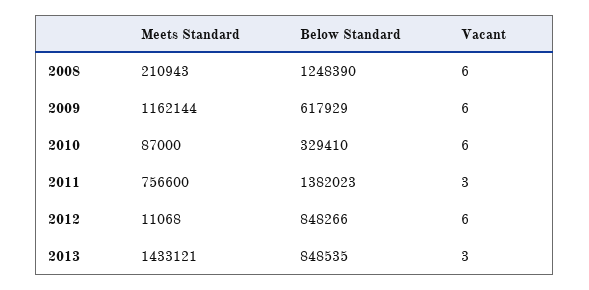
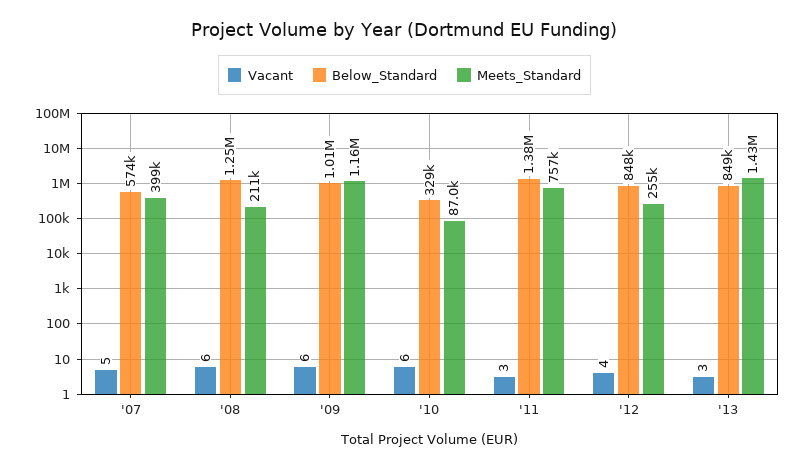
  {
    "Meets Standard": {
      "2008": 210943,
      "2009": 1162144,
      "2010": 87000,
      "2011": 756600,
-     "2012": 11068,
+     "2012": 255000,
-     "2013": 1433121
+     "2013": 1433121,
+     "'07": 399000
    },
    "Below Standard": {
      "2008": 1248390,
-     "2009": 617929,
+     "2009": 1010000,
      "2010": 329410,
      "2011": 1382023,
      "2012": 848266,
-     "2013": 848535
+     "2013": 848535,
+     "'07": 574000
    },
    "Vacant": {
      "2008": 6,
      "2009": 6,
      "2010": 6,
      "2011": 3,
-     "2012": 6,
+     "2012": 4,
-     "2013": 3
+     "2013": 3,
+     "'07": 5
    }
  }

